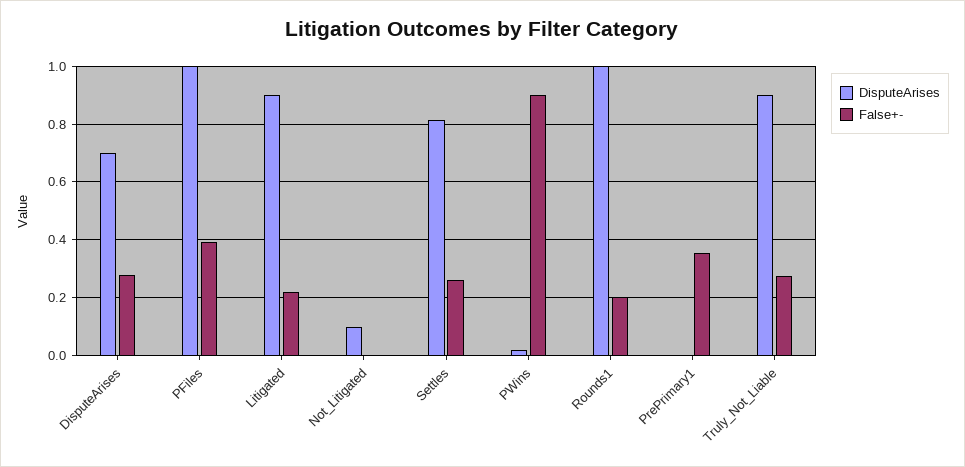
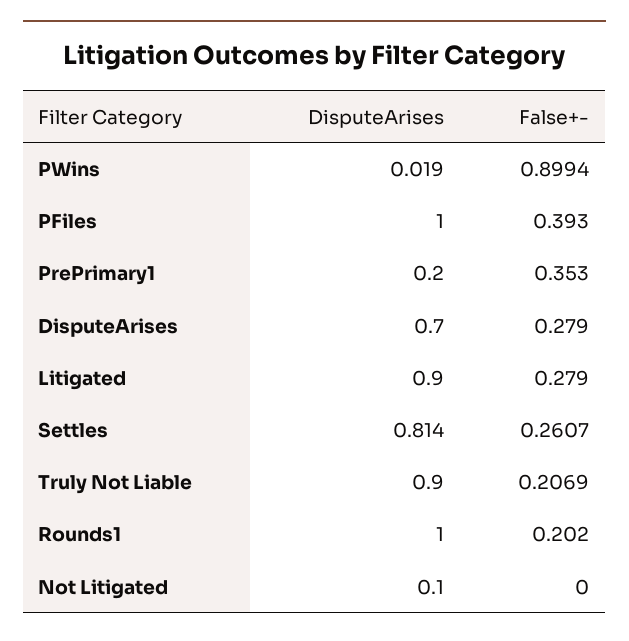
  {
    "DisputeArises": {
      "DisputeArises": 0.7,
      "PFiles": 1,
      "Litigated": 0.9,
      "Not_Litigated": 0.1,
      "Settles": 0.814,
      "PWins": 0.019,
      "Rounds1": 1,
-     "PrePrimary1": 0,
+     "PrePrimary1": 0.2,
      "Truly_Not_Liable": 0.9
    },
    "False+-": {
      "DisputeArises": 0.279,
      "PFiles": 0.393,
-     "Litigated": 0.225,
+     "Litigated": 0.279,
      "Not_Litigated": 0,
      "Settles": 0.2607,
      "PWins": 0.8994,
      "Rounds1": 0.202,
      "PrePrimary1": 0.353,
-     "Truly_Not_Liable": 0.275
+     "Truly_Not_Liable": 0.2069
    }
  }

